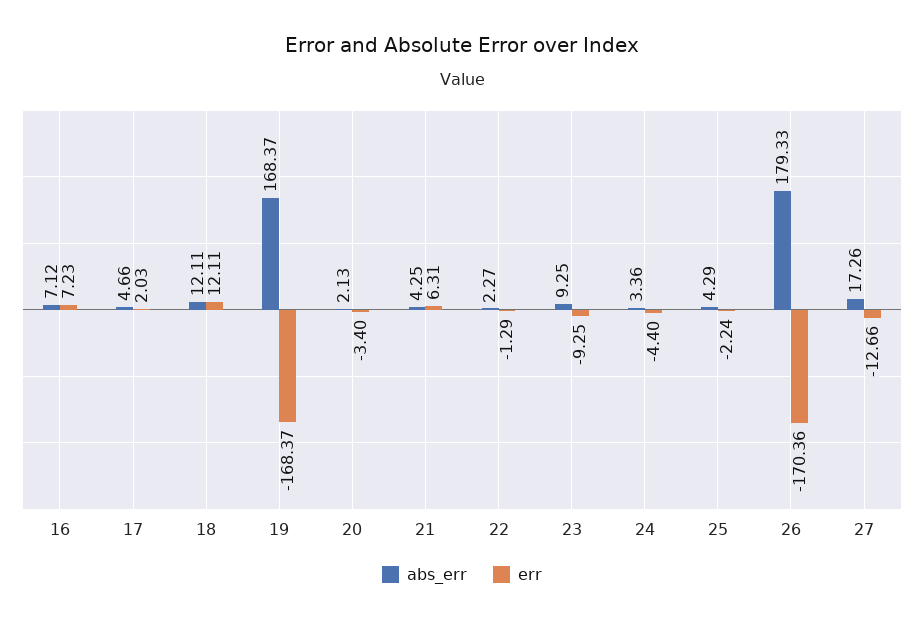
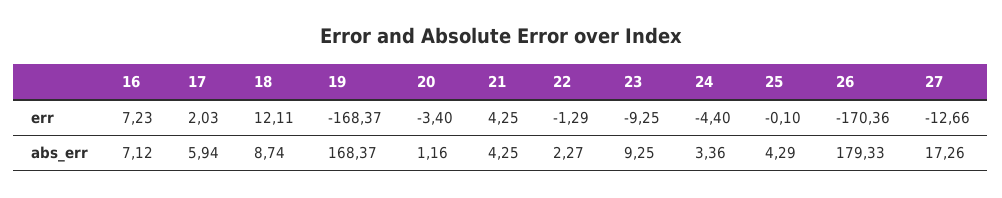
  {
    "abs_err": {
      "16": 7.12,
-     "17": 4.66,
+     "17": 5.94,
-     "18": 12.11,
+     "18": 8.74,
      "19": 168.37,
-     "20": 2.13,
+     "20": 1.16,
      "21": 4.25,
      "22": 2.27,
      "23": 9.25,
      "24": 3.36,
      "25": 4.29,
      "26": 179.33,
      "27": 17.26
    },
    "err": {
      "16": 7.23,
      "17": 2.03,
      "18": 12.11,
      "19": -168.37,
      "20": -3.4,
-     "21": 6.31,
+     "21": 4.25,
      "22": -1.29,
      "23": -9.25,
      "24": -4.4,
-     "25": -2.24,
+     "25": -0.1,
      "26": -170.36,
      "27": -12.66
    }
  }

